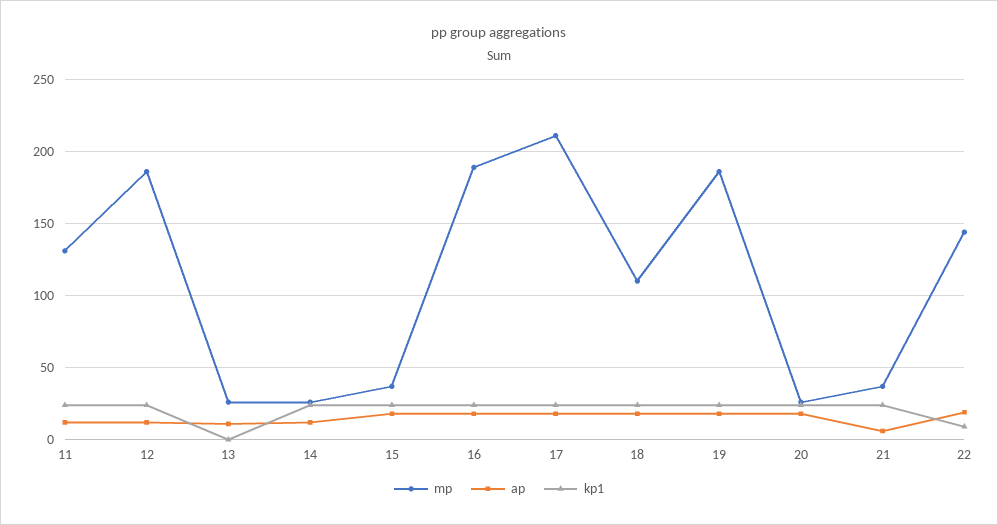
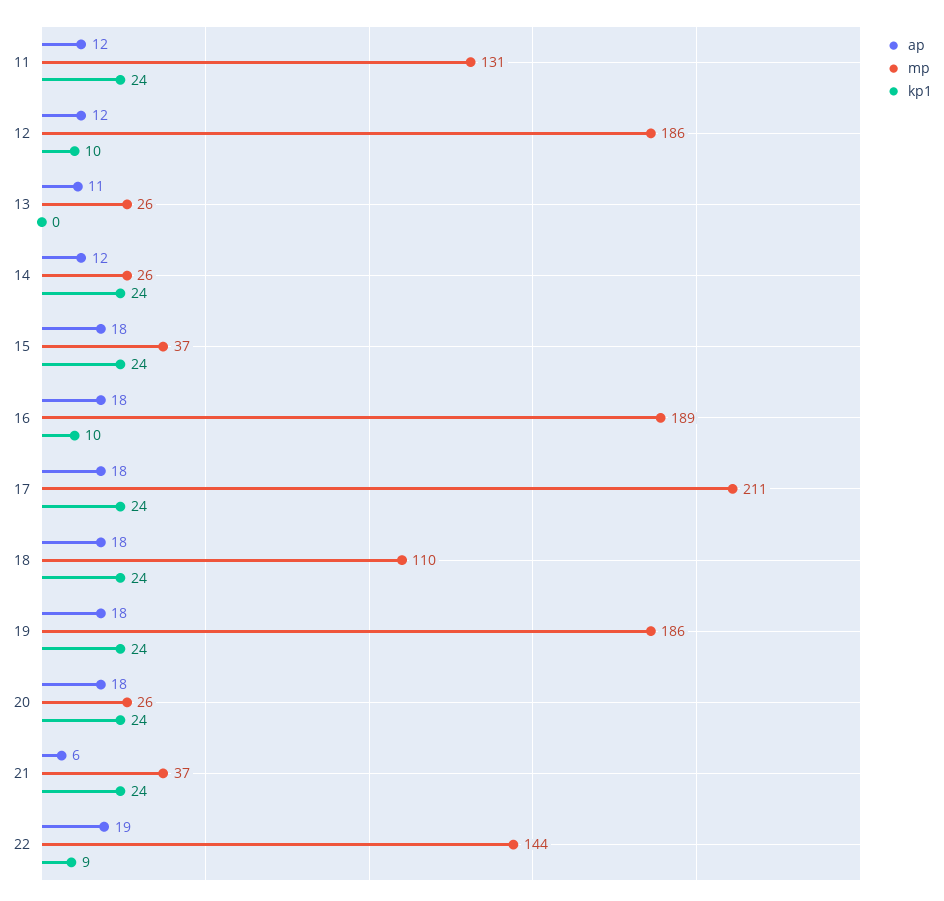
  {
    "mp": {
      "11": 131,
      "12": 186,
      "13": 26,
      "14": 26,
      "15": 37,
      "16": 189,
      "17": 211,
      "18": 110,
      "19": 186,
      "20": 26,
      "21": 37,
      "22": 144
    },
    "ap": {
      "11": 12,
      "12": 12,
      "13": 11,
      "14": 12,
      "15": 18,
      "16": 18,
      "17": 18,
      "18": 18,
      "19": 18,
      "20": 18,
      "21": 6,
      "22": 19
    },
    "kp1": {
      "11": 24,
-     "12": 25,
+     "12": 10,
      "13": 0,
      "14": 24,
      "15": 24,
-     "16": 25,
+     "16": 10,
      "17": 24,
      "18": 24,
      "19": 24,
      "20": 24,
      "21": 24,
      "22": 9
    }
  }

